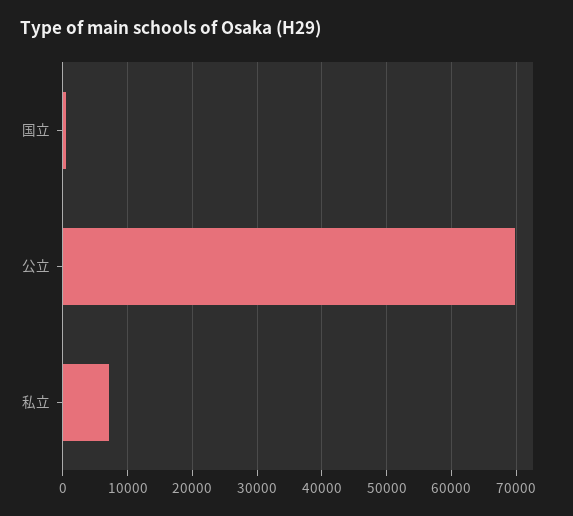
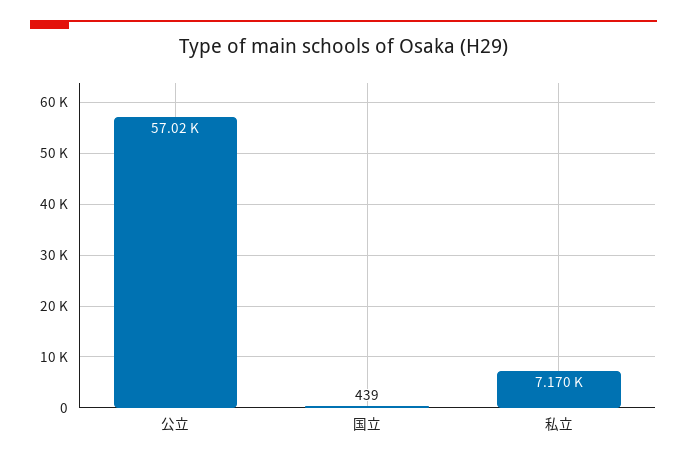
  {
    "国立": 439,
-   "公立": 70000,
+   "公立": 57020,
    "私立": 7170
  }

